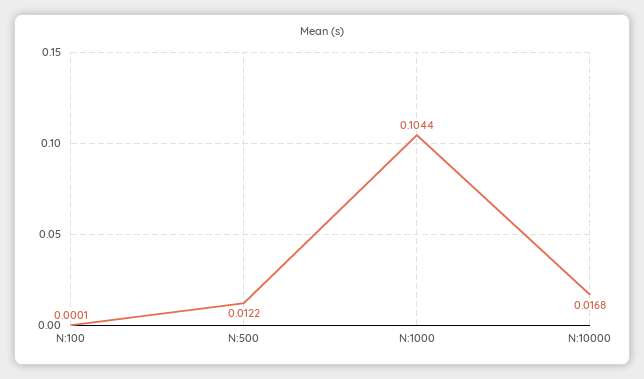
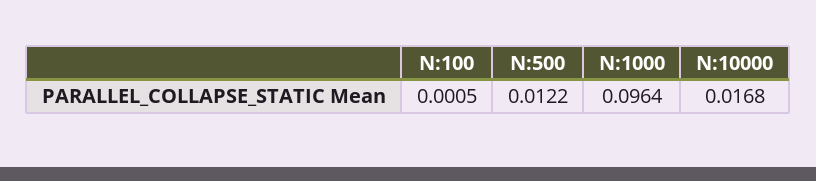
  {
-   "N:100": 0.0001,
+   "N:100": 0.0005,
    "N:500": 0.0122,
-   "N:1000": 0.1044,
+   "N:1000": 0.0964,
    "N:10000": 0.0168
  }

